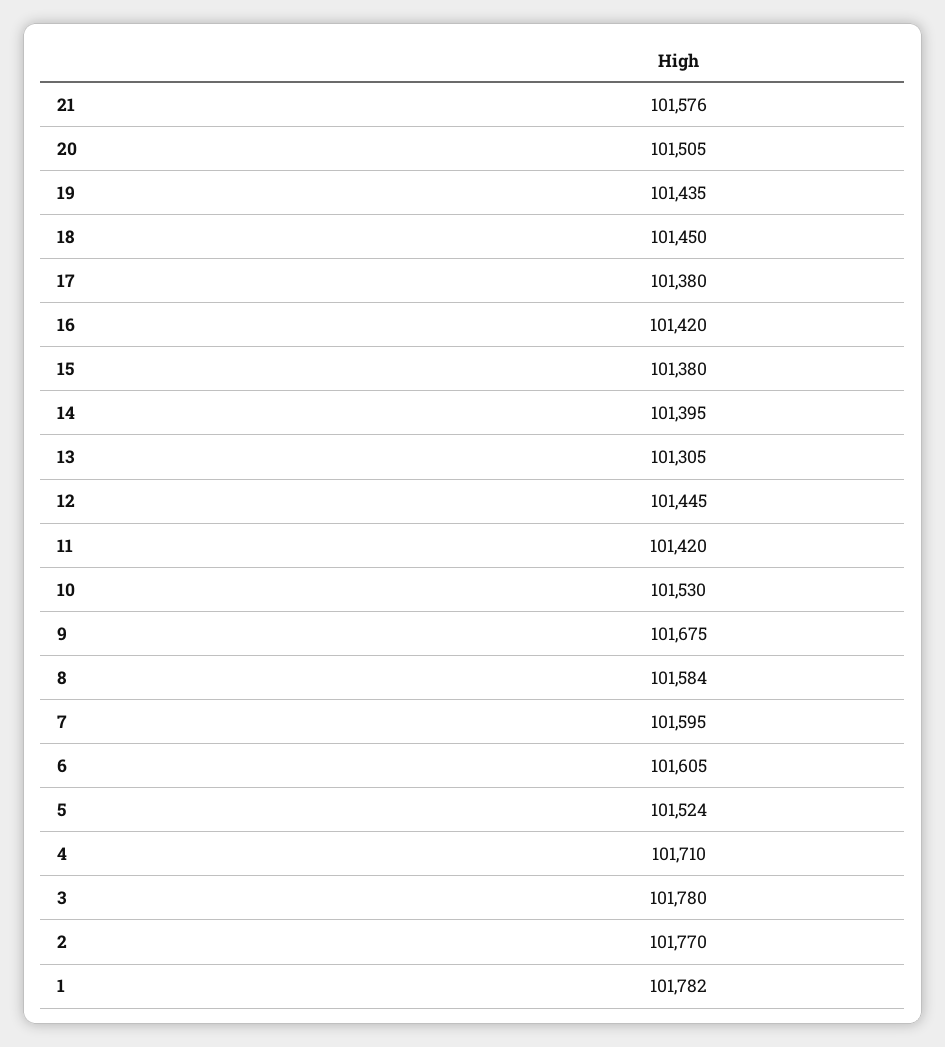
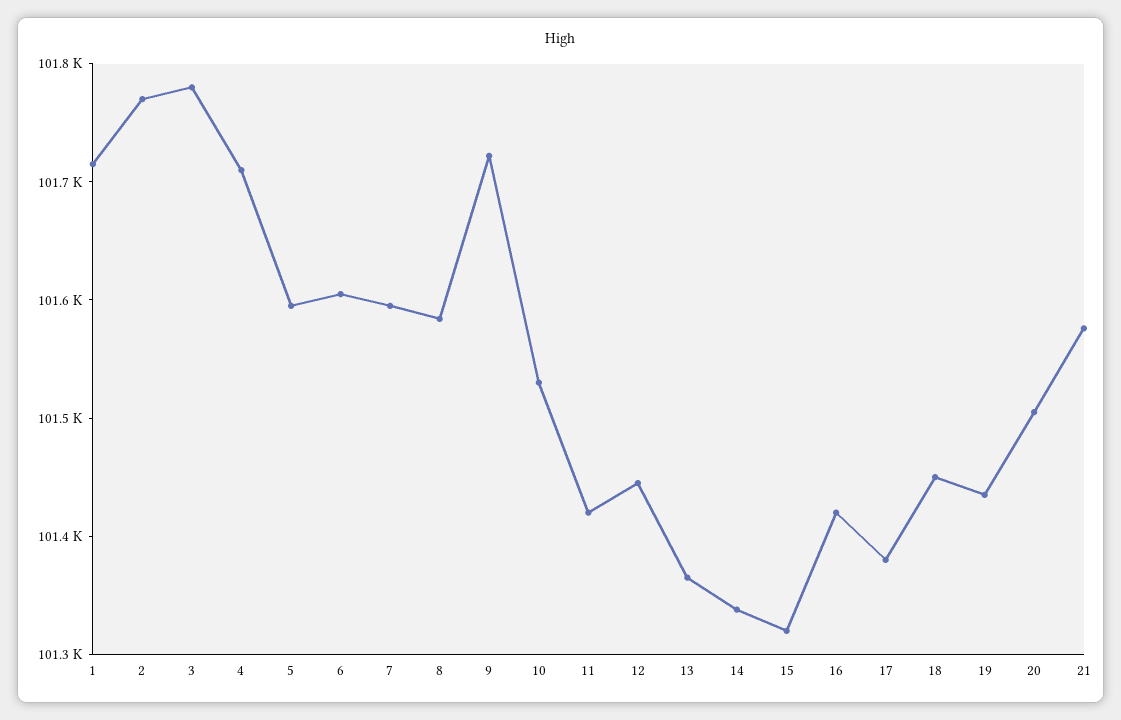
  {
    "21": 101576,
    "20": 101505,
    "19": 101435,
    "18": 101450,
    "17": 101380,
    "16": 101420,
-   "15": 101380,
+   "15": 101320,
-   "14": 101395,
+   "14": 101340,
-   "13": 101305,
+   "13": 101360,
    "12": 101445,
    "11": 101420,
    "10": 101530,
-   "9": 101675,
+   "9": 101720,
    "8": 101584,
    "7": 101595,
    "6": 101605,
-   "5": 101524,
+   "5": 101600,
    "4": 101710,
    "3": 101780,
    "2": 101770,
-   "1": 101782
+   "1": 101720
  }

